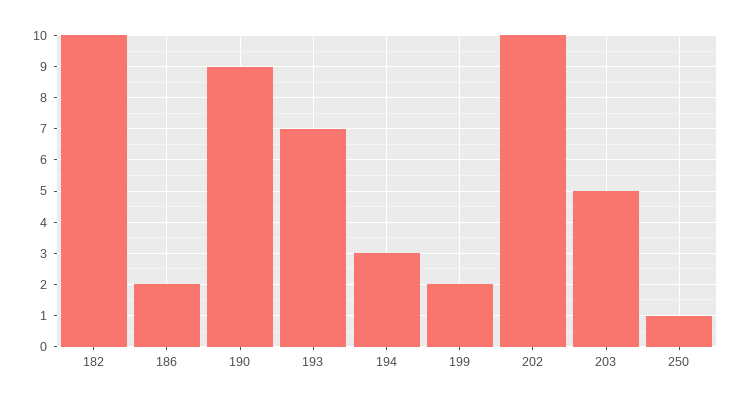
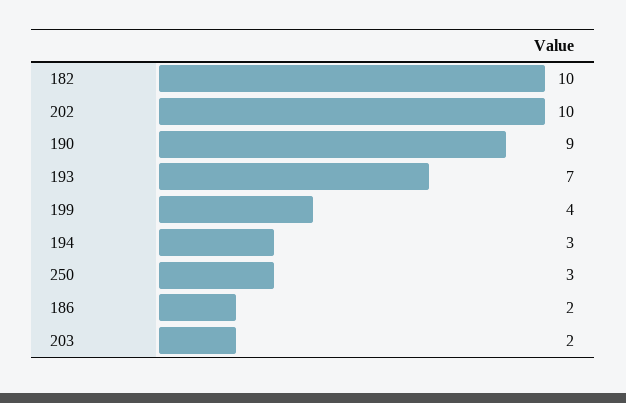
  {
    "182": 10,
    "186": 2,
    "190": 9,
    "193": 7,
    "194": 3,
-   "199": 2,
+   "199": 4,
    "202": 10,
-   "203": 5,
+   "203": 2,
-   "250": 1
+   "250": 3
  }

